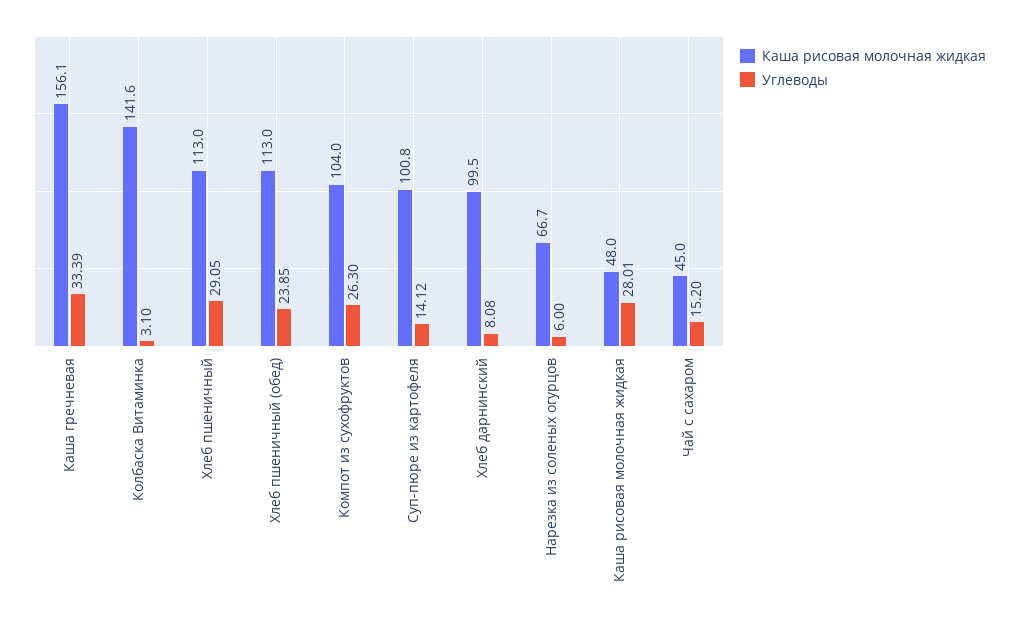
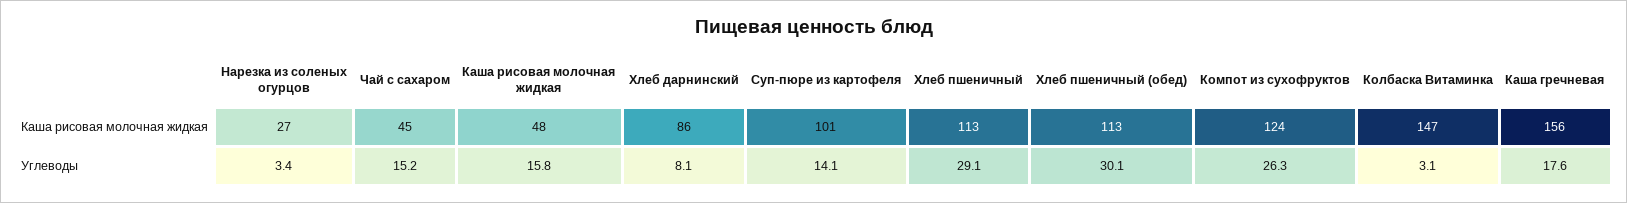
  {
    "Каша рисовая молочная жидкая": {
      "Каша гречневая": 156.1,
-     "Колбаска Витаминка": 141.6,
+     "Колбаска Витаминка": 147,
      "Хлеб пшеничный": 113,
      "Хлеб пшеничный (обед)": 113,
-     "Компот из сухофруктов": 104,
+     "Компот из сухофруктов": 124,
      "Суп-пюре из картофеля": 100.8,
-     "Хлеб дарнинский": 99.5,
+     "Хлеб дарнинский": 86,
-     "Нарезка из соленых огурцов": 66.7,
+     "Нарезка из соленых огурцов": 27,
      "Каша рисовая молочная жидкая": 48,
      "Чай с сахаром": 45
    },
    "Углеводы": {
-     "Каша гречневая": 33.39,
+     "Каша гречневая": 17.6,
      "Колбаска Витаминка": 3.1,
      "Хлеб пшеничный": 29.05,
-     "Хлеб пшеничный (обед)": 23.85,
+     "Хлеб пшеничный (обед)": 30.1,
      "Компот из сухофруктов": 26.3,
      "Суп-пюре из картофеля": 14.12,
      "Хлеб дарнинский": 8.08,
-     "Нарезка из соленых огурцов": 6,
+     "Нарезка из соленых огурцов": 3.4,
-     "Каша рисовая молочная жидкая": 28.01,
+     "Каша рисовая молочная жидкая": 15.8,
      "Чай с сахаром": 15.2
    }
  }

